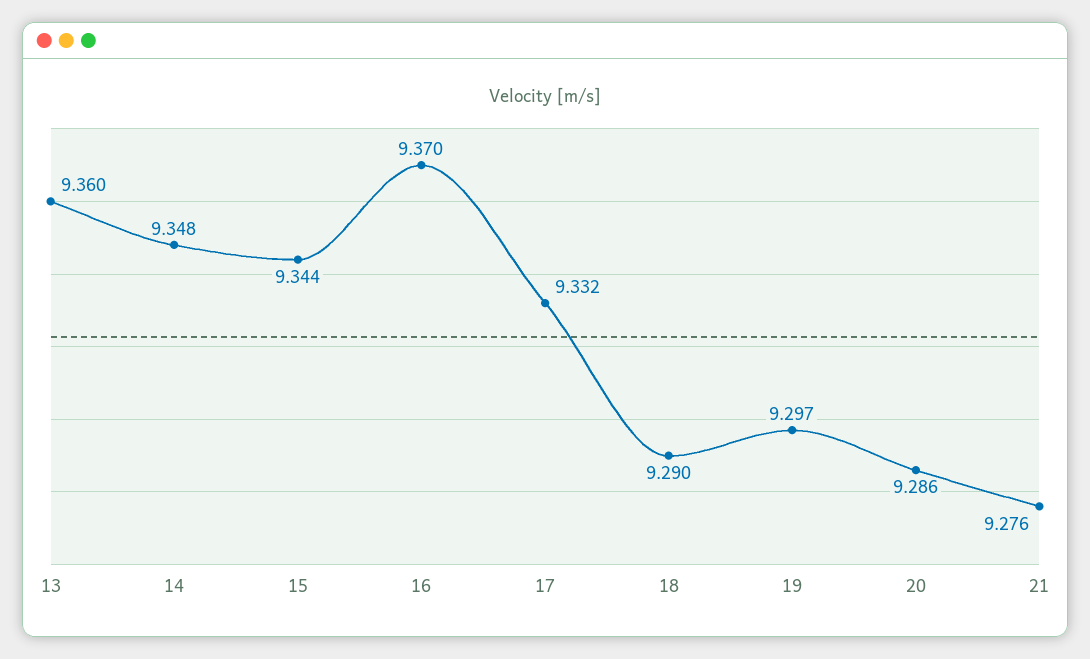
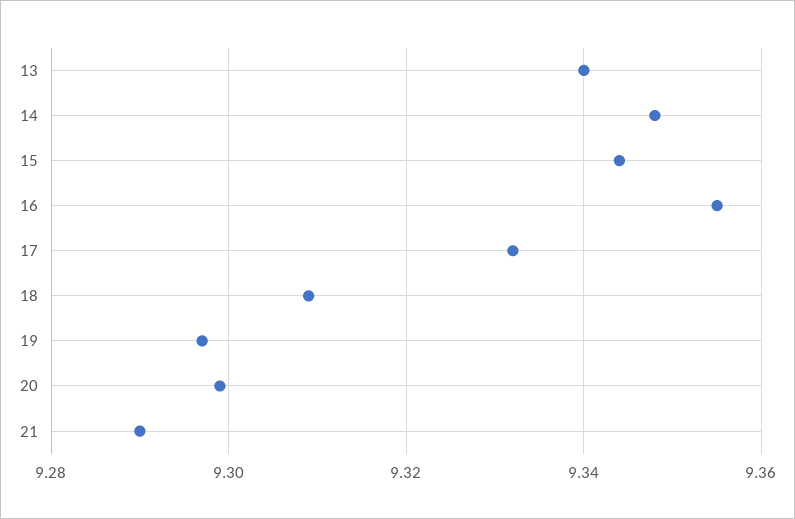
  {
-   "13": 9.36,
+   "13": 9.34,
    "14": 9.348,
    "15": 9.344,
-   "16": 9.37,
+   "16": 9.355,
    "17": 9.332,
-   "18": 9.29,
+   "18": 9.31,
    "19": 9.297,
-   "20": 9.286,
+   "20": 9.3,
-   "21": 9.276
+   "21": 9.29
  }

